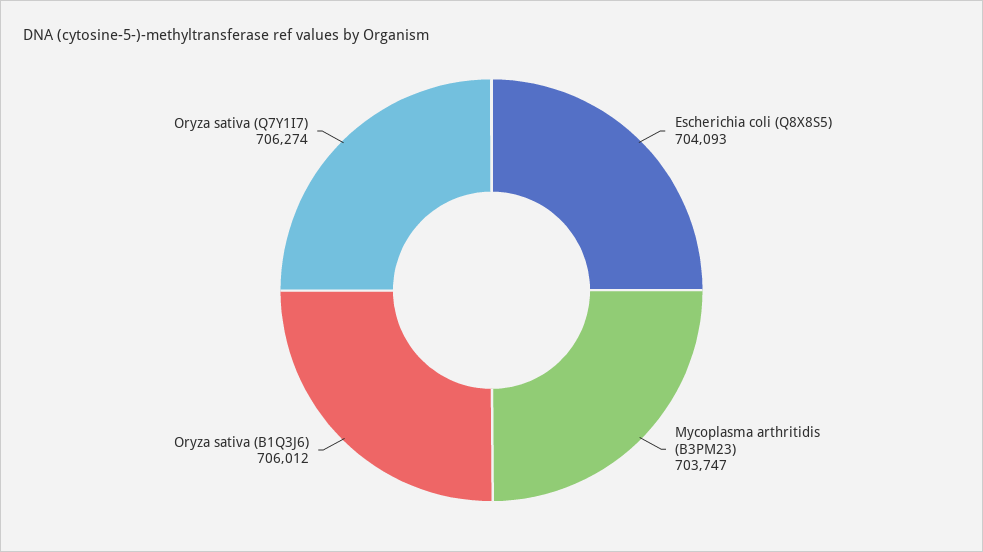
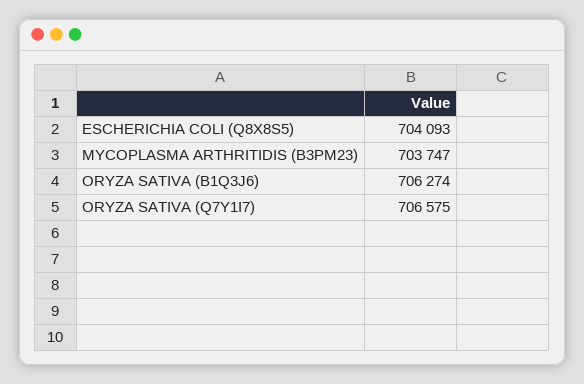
  {
    "Escherichia coli (Q8X8S5)": 704093,
    "Mycoplasma arthritidis (B3PM23)": 703747,
-   "Oryza sativa (B1Q3J6)": 706012,
+   "Oryza sativa (B1Q3J6)": 706274,
-   "Oryza sativa (Q7Y1I7)": 706274
+   "Oryza sativa (Q7Y1I7)": 706575
  }

